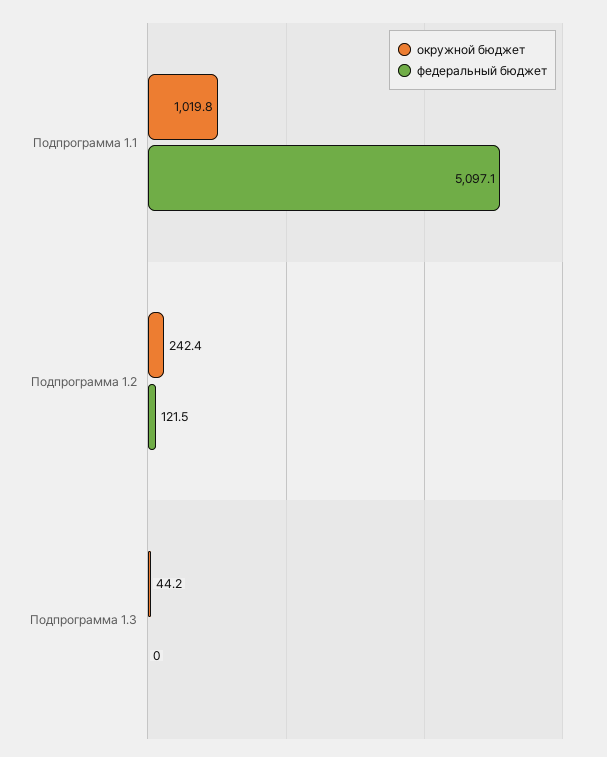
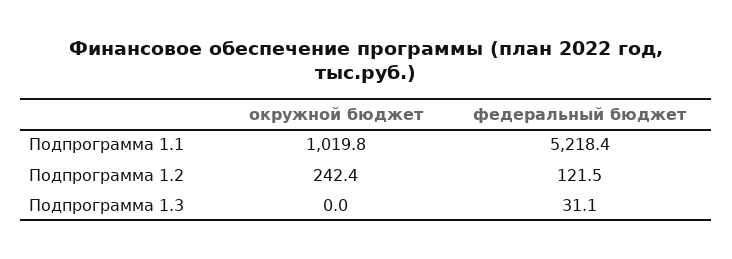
  {
    "окружной бюджет": {
      "Подпрограмма 1.1": 1019.8,
      "Подпрограмма 1.2": 242.4,
-     "Подпрограмма 1.3": 44.2
+     "Подпрограмма 1.3": 0
    },
    "федеральный бюджет": {
-     "Подпрограмма 1.1": 5097.1,
+     "Подпрограмма 1.1": 5218.4,
      "Подпрограмма 1.2": 121.5,
-     "Подпрограмма 1.3": 0
+     "Подпрограмма 1.3": 31.1
    }
  }

